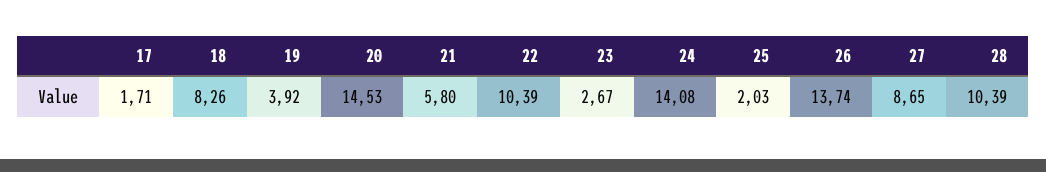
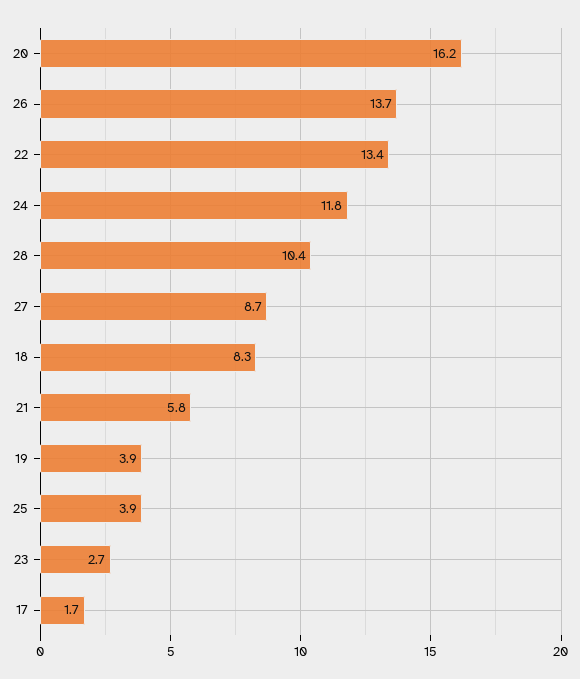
  {
    "17": 1.71,
    "18": 8.26,
    "19": 3.92,
-   "20": 14.53,
+   "20": 16.2,
    "21": 5.8,
-   "22": 10.39,
+   "22": 13.4,
    "23": 2.67,
-   "24": 14.08,
+   "24": 11.8,
-   "25": 2.03,
+   "25": 3.9,
    "26": 13.74,
    "27": 8.65,
    "28": 10.39
  }

